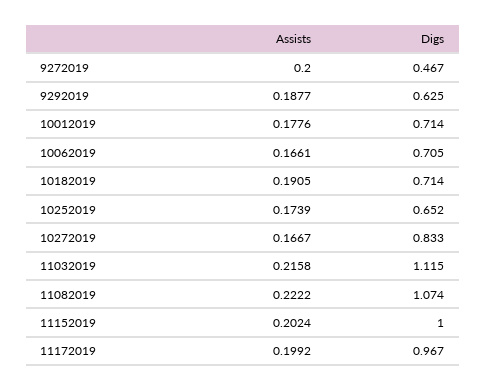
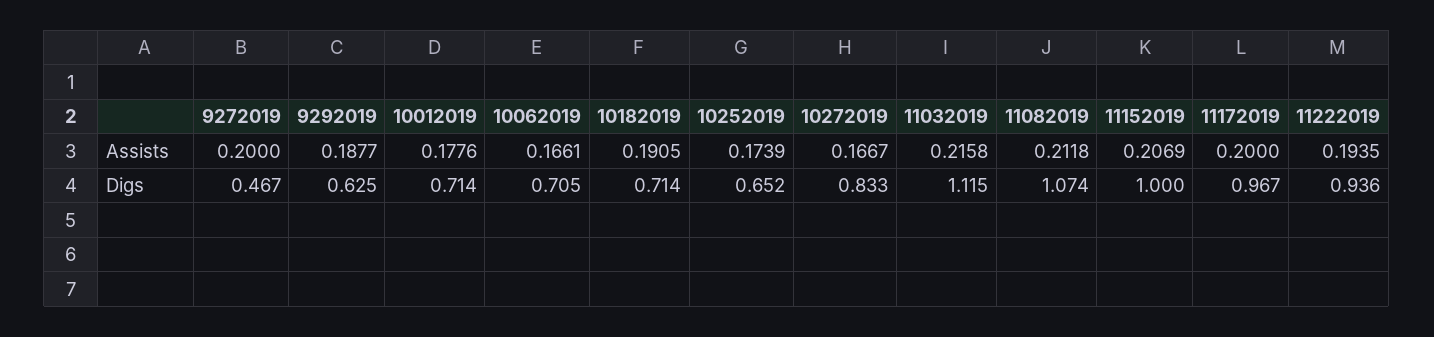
  {
    "Assists": {
      "9272019": 0.2,
      "9292019": 0.1877,
      "10012019": 0.1776,
      "10062019": 0.1661,
      "10182019": 0.1905,
      "10252019": 0.1739,
      "10272019": 0.1667,
      "11032019": 0.2158,
-     "11082019": 0.2222,
+     "11082019": 0.2118,
-     "11152019": 0.2024,
+     "11152019": 0.2069,
-     "11172019": 0.1992
+     "11172019": 0.2,
+     "11222019": 0.1935
    },
    "Digs": {
      "9272019": 0.467,
      "9292019": 0.625,
      "10012019": 0.714,
      "10062019": 0.705,
      "10182019": 0.714,
      "10252019": 0.652,
      "10272019": 0.833,
      "11032019": 1.115,
      "11082019": 1.074,
      "11152019": 1,
-     "11172019": 0.967
+     "11172019": 0.967,
+     "11222019": 0.936
    }
  }

